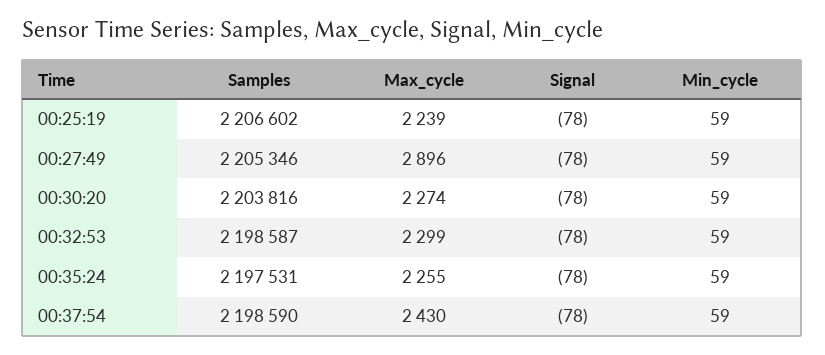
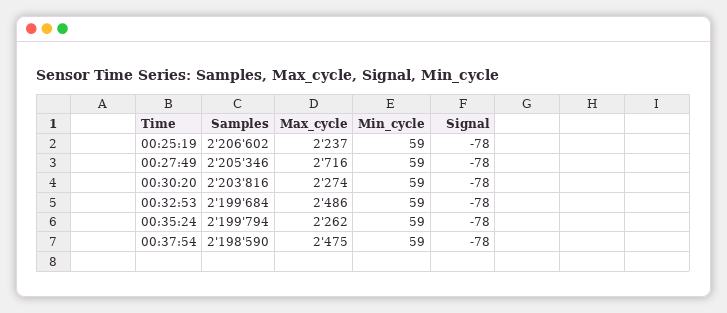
  {
    "Samples": {
      "00:25:19": 2206602,
      "00:27:49": 2205346,
      "00:30:20": 2203816,
-     "00:32:53": 2198587,
+     "00:32:53": 2199684,
-     "00:35:24": 2197531,
+     "00:35:24": 2199794,
      "00:37:54": 2198590
    },
    "Max_cycle": {
-     "00:25:19": 2239,
+     "00:25:19": 2237,
-     "00:27:49": 2896,
+     "00:27:49": 2716,
      "00:30:20": 2274,
-     "00:32:53": 2299,
+     "00:32:53": 2486,
-     "00:35:24": 2255,
+     "00:35:24": 2262,
-     "00:37:54": 2430
+     "00:37:54": 2475
    },
    "Signal": {
      "00:25:19": -78,
      "00:27:49": -78,
      "00:30:20": -78,
      "00:32:53": -78,
      "00:35:24": -78,
      "00:37:54": -78
    },
    "Min_cycle": {
      "00:25:19": 59,
      "00:27:49": 59,
      "00:30:20": 59,
      "00:32:53": 59,
      "00:35:24": 59,
      "00:37:54": 59
    }
  }

